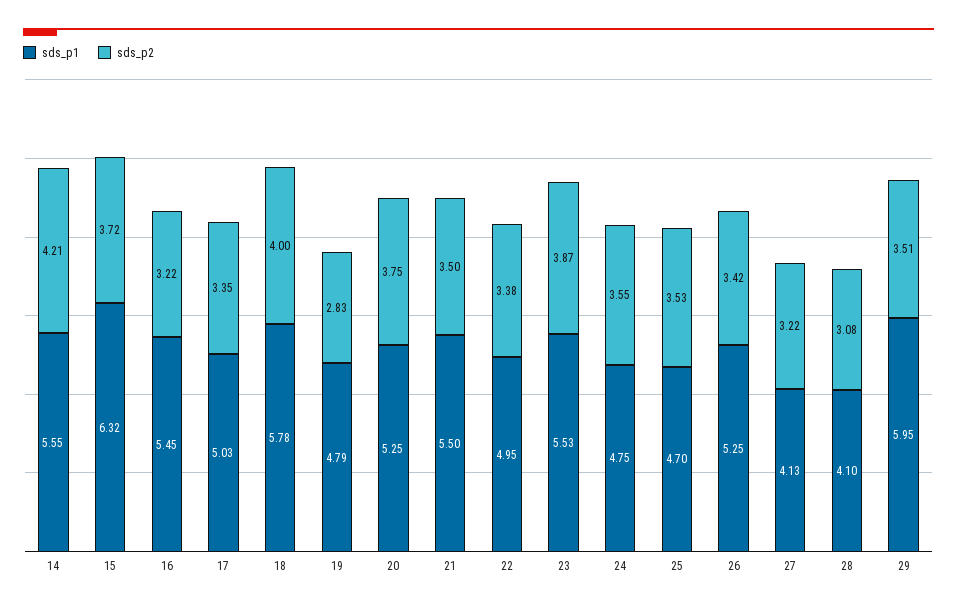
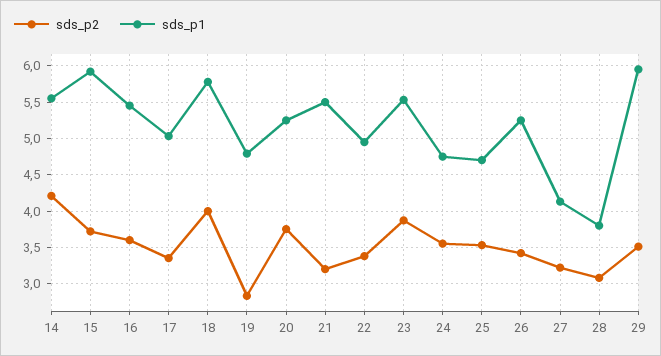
  {
    "sds_p1": {
      "14": 5.55,
-     "15": 6.32,
+     "15": 5.9,
      "16": 5.45,
      "17": 5.03,
      "18": 5.78,
      "19": 4.79,
      "20": 5.25,
      "21": 5.5,
      "22": 4.95,
      "23": 5.53,
      "24": 4.75,
      "25": 4.7,
      "26": 5.25,
      "27": 4.13,
-     "28": 4.1,
+     "28": 3.8,
      "29": 5.95
    },
    "sds_p2": {
      "14": 4.21,
      "15": 3.72,
-     "16": 3.22,
+     "16": 3.6,
      "17": 3.35,
      "18": 4,
      "19": 2.83,
      "20": 3.75,
-     "21": 3.5,
+     "21": 3.2,
      "22": 3.38,
      "23": 3.87,
      "24": 3.55,
      "25": 3.53,
      "26": 3.42,
      "27": 3.22,
      "28": 3.08,
      "29": 3.51
    }
  }

